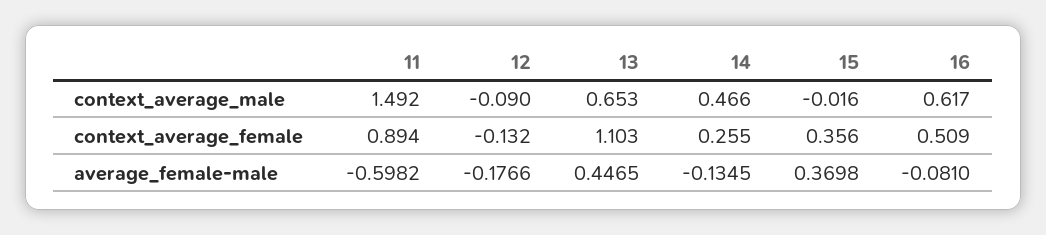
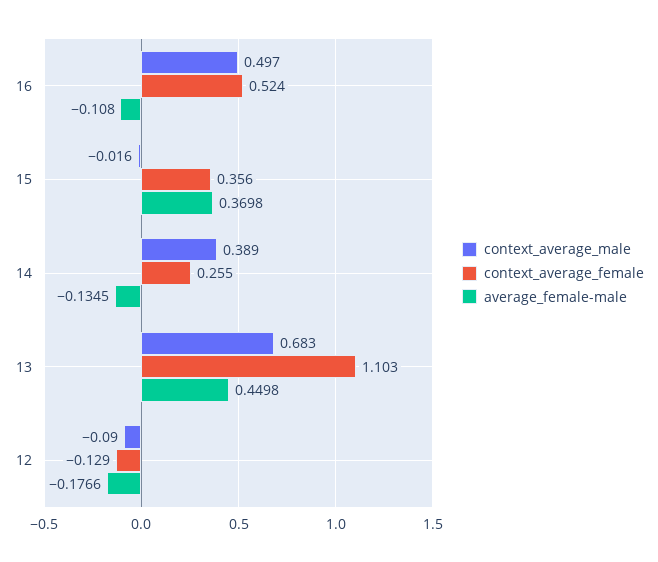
  {
    "context_average_male": {
-     "11": 1.492,
      "12": -0.09,
-     "13": 0.653,
+     "13": 0.683,
-     "14": 0.466,
+     "14": 0.389,
      "15": -0.016,
-     "16": 0.617
+     "16": 0.497
    },
    "context_average_female": {
-     "11": 0.894,
-     "12": -0.132,
+     "12": -0.129,
      "13": 1.103,
      "14": 0.255,
      "15": 0.356,
-     "16": 0.509
+     "16": 0.524
    },
    "average_female-male": {
-     "11": -0.5982,
      "12": -0.1766,
-     "13": 0.4465,
+     "13": 0.4498,
      "14": -0.1345,
      "15": 0.3698,
-     "16": -0.081
+     "16": -0.108
    }
  }

